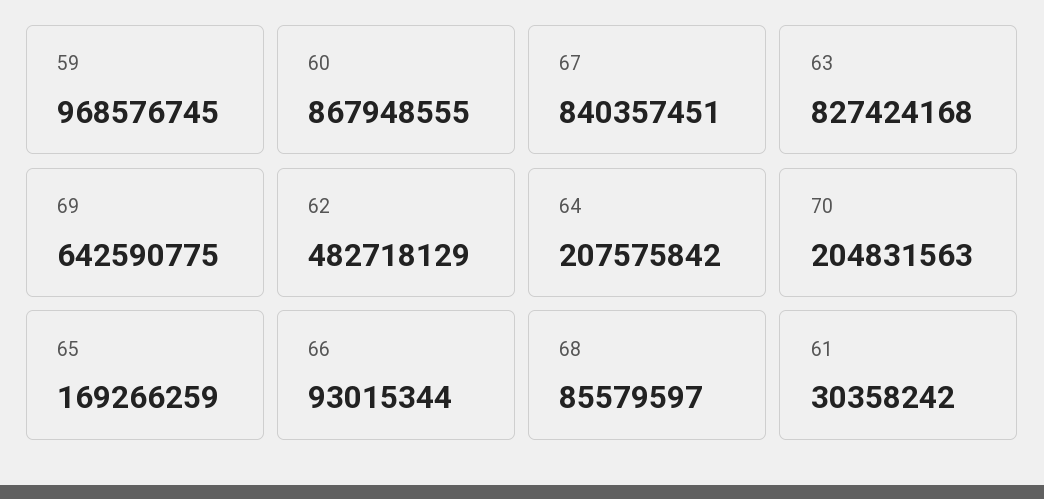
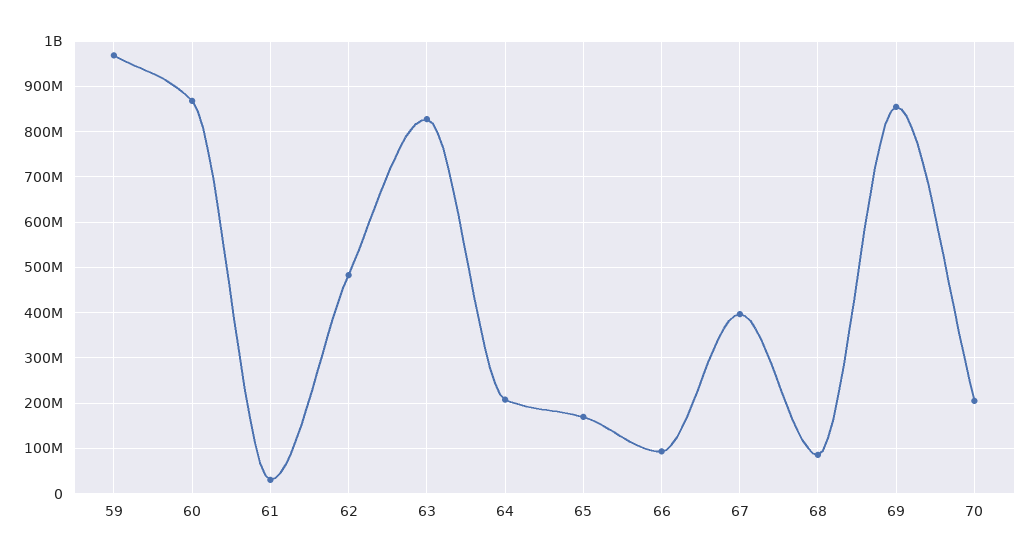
  {
    "59": 968576745,
    "60": 867948555,
-   "67": 840357451,
+   "67": 400000000,
    "63": 827424168,
-   "69": 642590775,
+   "69": 860000000,
    "62": 482718129,
    "64": 207575842,
    "70": 204831563,
    "65": 169266259,
    "66": 93015344,
    "68": 85579597,
    "61": 30358242
  }

